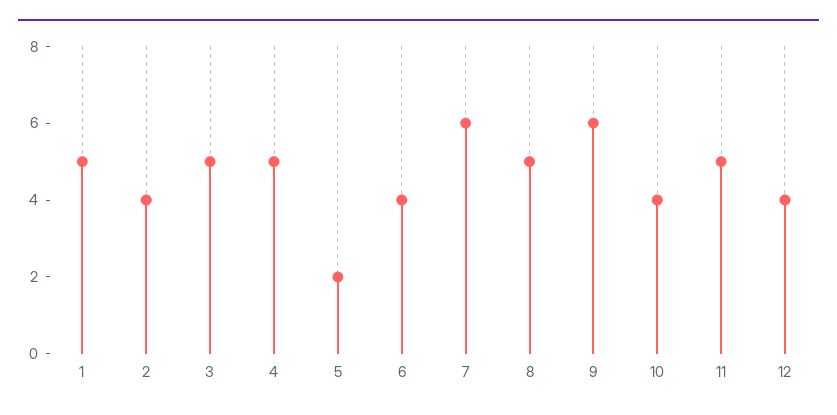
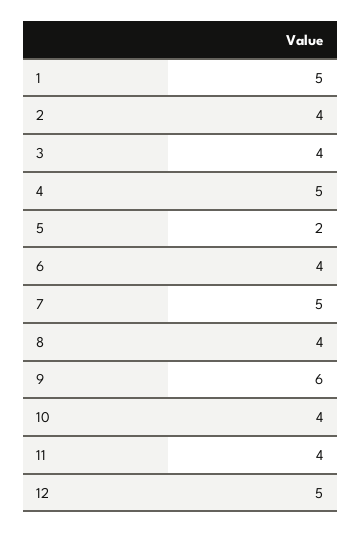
  {
    "1": 5,
    "2": 4,
-   "3": 5,
+   "3": 4,
    "4": 5,
    "5": 2,
    "6": 4,
-   "7": 6,
+   "7": 5,
-   "8": 5,
+   "8": 4,
    "9": 6,
    "10": 4,
-   "11": 5,
+   "11": 4,
-   "12": 4
+   "12": 5
  }

